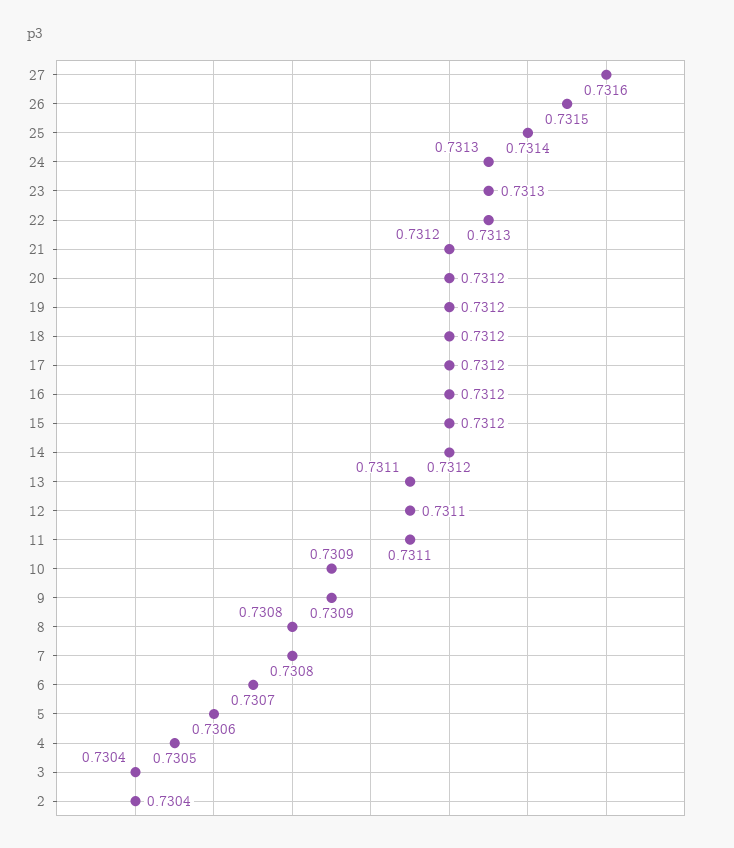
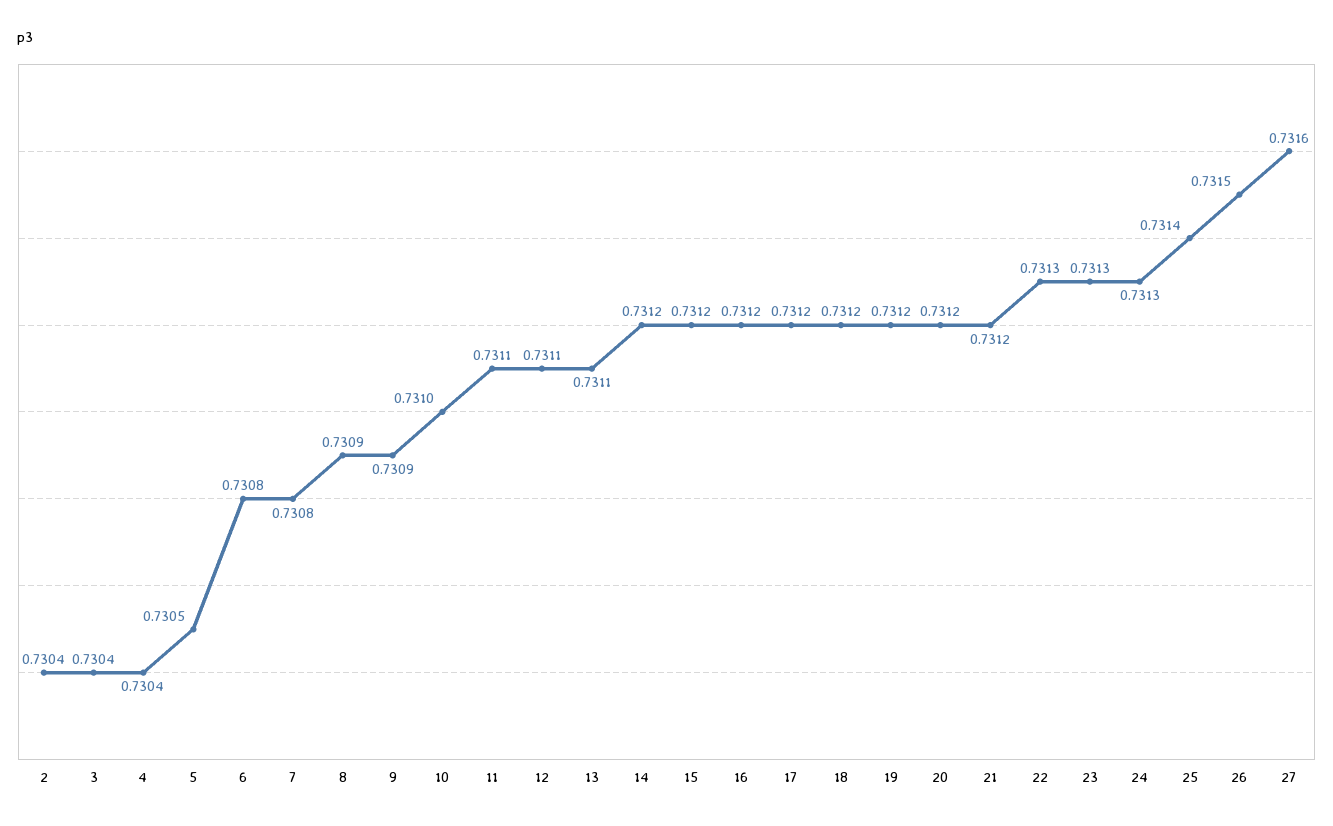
  {
    "27": 0.7316,
    "26": 0.7315,
    "25": 0.7314,
    "24": 0.7313,
    "23": 0.7313,
    "22": 0.7313,
    "21": 0.7312,
    "20": 0.7312,
    "19": 0.7312,
    "18": 0.7312,
    "17": 0.7312,
    "16": 0.7312,
    "15": 0.7312,
    "14": 0.7312,
    "13": 0.7311,
    "12": 0.7311,
    "11": 0.7311,
-   "10": 0.7309,
+   "10": 0.731,
    "9": 0.7309,
-   "8": 0.7308,
+   "8": 0.7309,
    "7": 0.7308,
-   "6": 0.7307,
+   "6": 0.7308,
-   "5": 0.7306,
+   "5": 0.7305,
-   "4": 0.7305,
+   "4": 0.7304,
    "3": 0.7304,
    "2": 0.7304
  }

